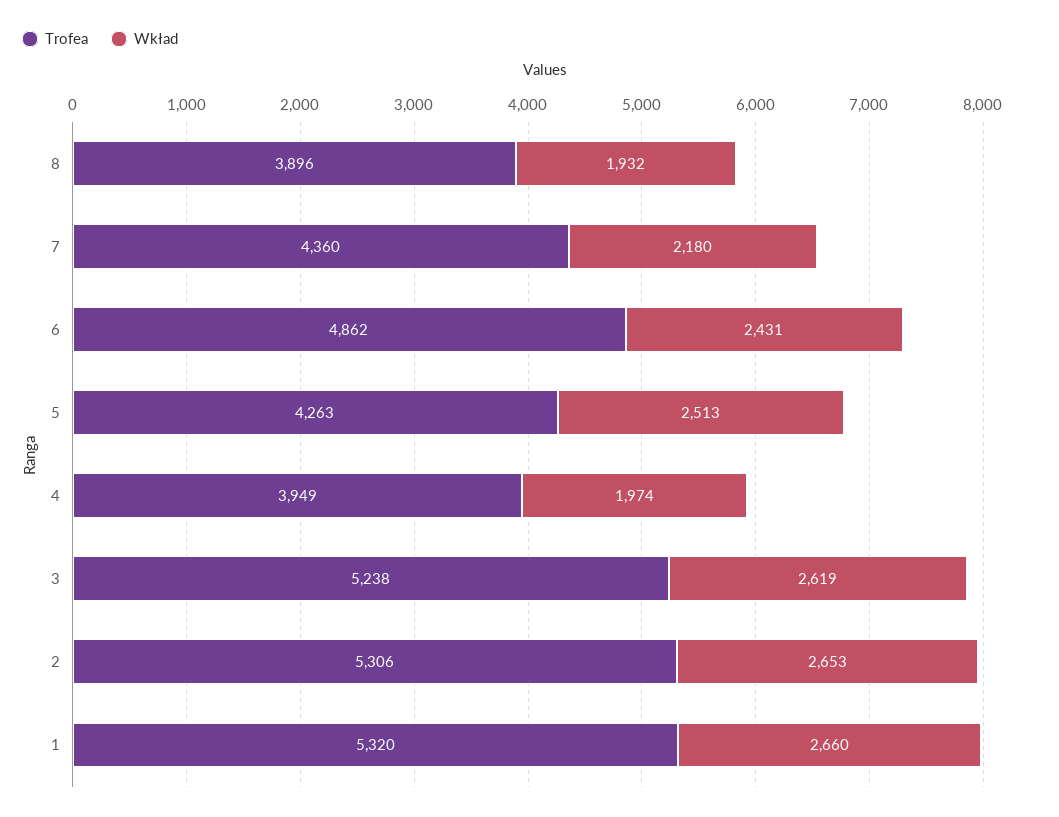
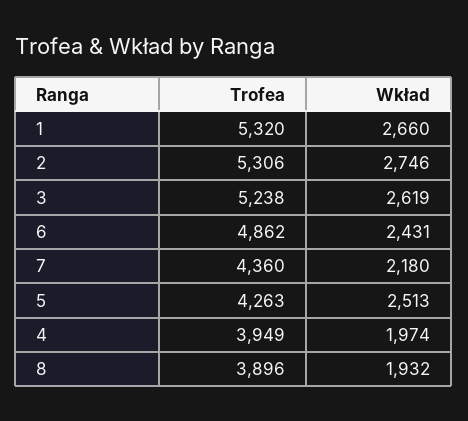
  {
    "Trofea": {
      "8": 3896,
      "7": 4360,
      "6": 4862,
      "5": 4263,
      "4": 3949,
      "3": 5238,
      "2": 5306,
      "1": 5320
    },
    "Wkład": {
      "8": 1932,
      "7": 2180,
      "6": 2431,
      "5": 2513,
      "4": 1974,
      "3": 2619,
-     "2": 2653,
+     "2": 2746,
      "1": 2660
    }
  }

